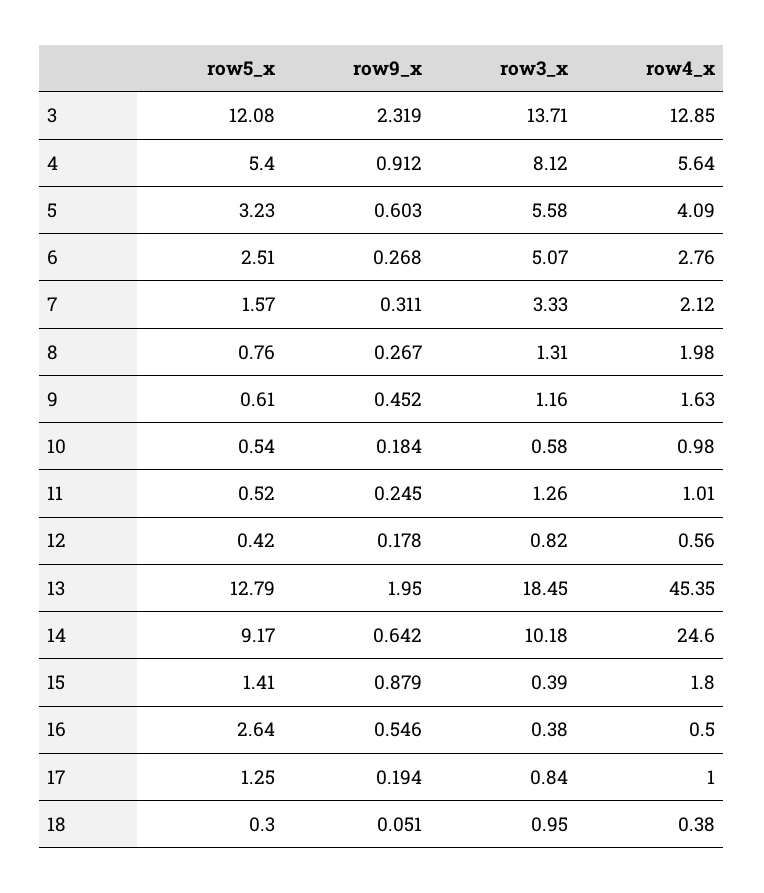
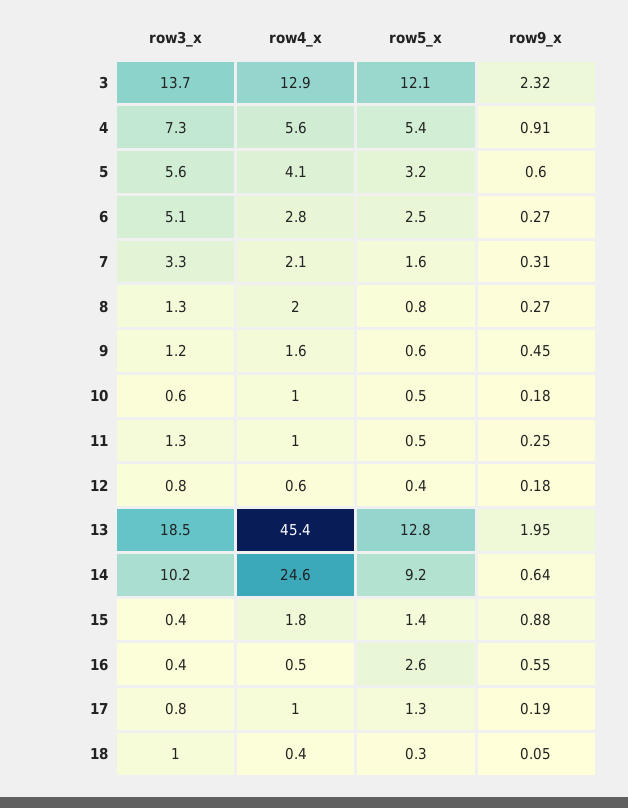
  {
    "row5_x": {
      "3": 12.08,
      "4": 5.4,
      "5": 3.23,
      "6": 2.51,
      "7": 1.57,
      "8": 0.76,
      "9": 0.61,
      "10": 0.54,
      "11": 0.52,
      "12": 0.42,
      "13": 12.79,
      "14": 9.17,
      "15": 1.41,
      "16": 2.64,
      "17": 1.25,
      "18": 0.3
    },
    "row9_x": {
      "3": 2.319,
      "4": 0.912,
      "5": 0.603,
      "6": 0.268,
      "7": 0.311,
      "8": 0.267,
      "9": 0.452,
      "10": 0.184,
      "11": 0.245,
      "12": 0.178,
      "13": 1.95,
      "14": 0.642,
      "15": 0.879,
      "16": 0.546,
      "17": 0.194,
      "18": 0.051
    },
    "row3_x": {
      "3": 13.71,
-     "4": 8.12,
+     "4": 7.3,
      "5": 5.58,
      "6": 5.07,
      "7": 3.33,
      "8": 1.31,
      "9": 1.16,
      "10": 0.58,
      "11": 1.26,
      "12": 0.82,
      "13": 18.45,
      "14": 10.18,
      "15": 0.39,
      "16": 0.38,
      "17": 0.84,
      "18": 0.95
    },
    "row4_x": {
      "3": 12.85,
      "4": 5.64,
      "5": 4.09,
      "6": 2.76,
      "7": 2.12,
      "8": 1.98,
      "9": 1.63,
      "10": 0.98,
      "11": 1.01,
      "12": 0.56,
      "13": 45.35,
      "14": 24.6,
      "15": 1.8,
      "16": 0.5,
      "17": 1,
      "18": 0.38
    }
  }

